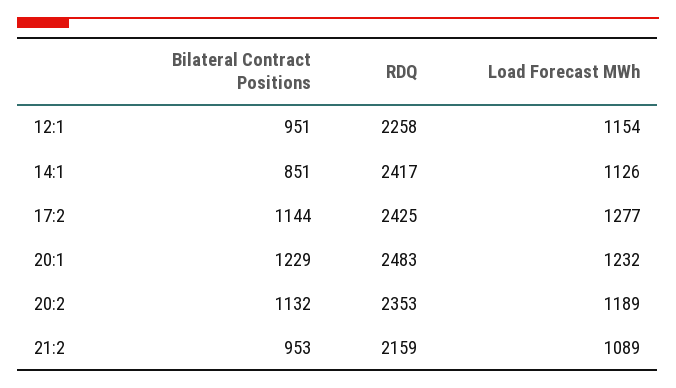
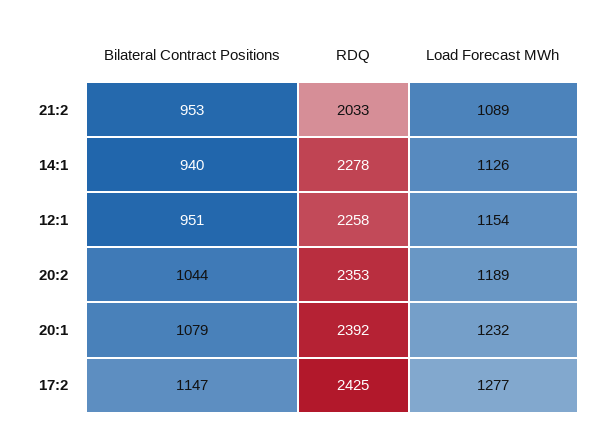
  {
    "Bilateral Contract Positions": {
      "12:1": 951,
-     "14:1": 851,
+     "14:1": 940,
-     "17:2": 1144,
+     "17:2": 1147,
-     "20:1": 1229,
+     "20:1": 1079,
-     "20:2": 1132,
+     "20:2": 1044,
      "21:2": 953
    },
    "RDQ": {
      "12:1": 2258,
-     "14:1": 2417,
+     "14:1": 2278,
      "17:2": 2425,
-     "20:1": 2483,
+     "20:1": 2392,
      "20:2": 2353,
-     "21:2": 2159
+     "21:2": 2033
    },
    "Load Forecast MWh": {
      "12:1": 1154,
      "14:1": 1126,
      "17:2": 1277,
      "20:1": 1232,
      "20:2": 1189,
      "21:2": 1089
    }
  }

